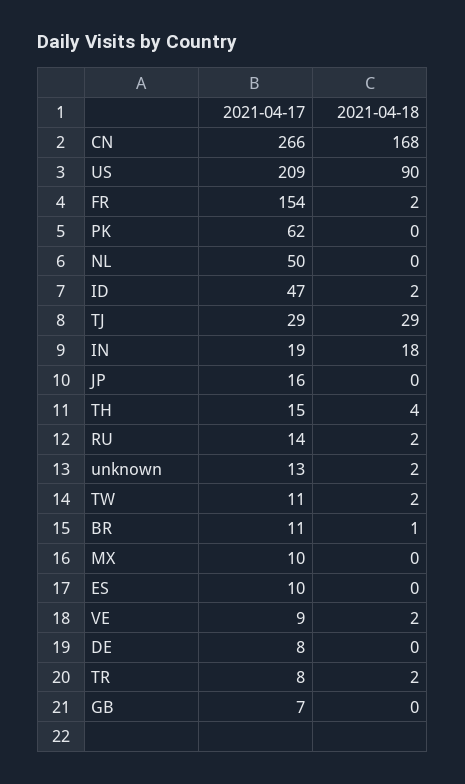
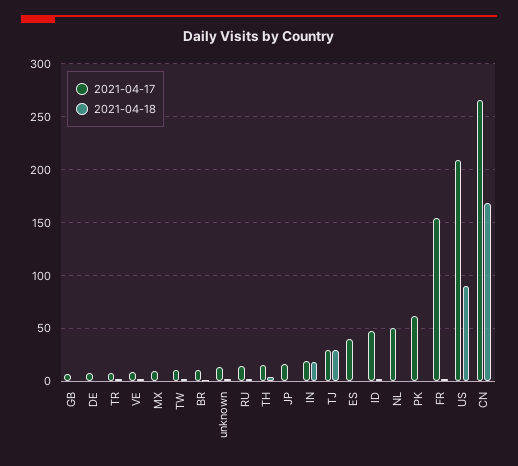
  {
    "2021-04-17": {
      "CN": 266,
      "US": 209,
      "FR": 154,
      "PK": 62,
      "NL": 50,
      "ID": 47,
      "TJ": 29,
      "IN": 19,
      "JP": 16,
      "TH": 15,
      "RU": 14,
      "unknown": 13,
      "TW": 11,
      "BR": 11,
      "MX": 10,
-     "ES": 10,
+     "ES": 40,
      "VE": 9,
      "DE": 8,
      "TR": 8,
      "GB": 7
    },
    "2021-04-18": {
      "CN": 168,
      "US": 90,
      "FR": 2,
      "PK": 0,
      "NL": 0,
      "ID": 2,
      "TJ": 29,
      "IN": 18,
      "JP": 0,
      "TH": 4,
      "RU": 2,
      "unknown": 2,
      "TW": 2,
      "BR": 1,
      "MX": 0,
      "ES": 0,
      "VE": 2,
      "DE": 0,
      "TR": 2,
      "GB": 0
    }
  }

